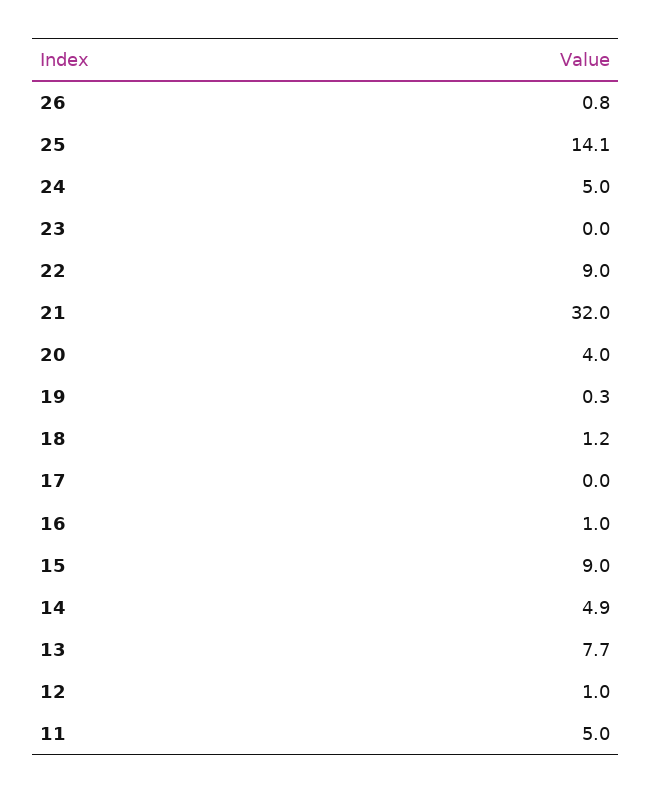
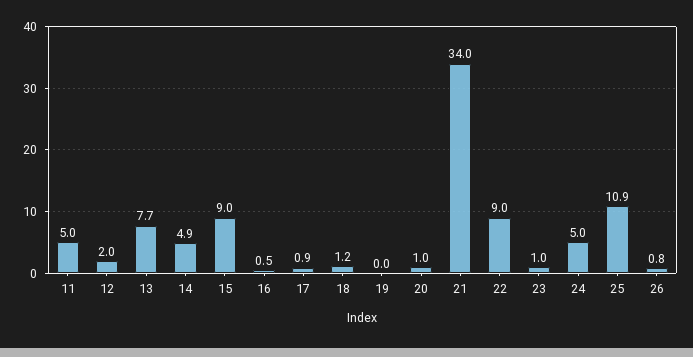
  {
    "26": 0.8,
-   "25": 14.1,
+   "25": 10.9,
    "24": 5,
-   "23": 0,
+   "23": 1,
    "22": 9,
-   "21": 32,
+   "21": 34,
-   "20": 4,
+   "20": 1,
-   "19": 0.3,
+   "19": 0,
    "18": 1.2,
-   "17": 0,
+   "17": 0.9,
-   "16": 1,
+   "16": 0.5,
    "15": 9,
    "14": 4.9,
    "13": 7.7,
-   "12": 1,
+   "12": 2,
    "11": 5
  }

